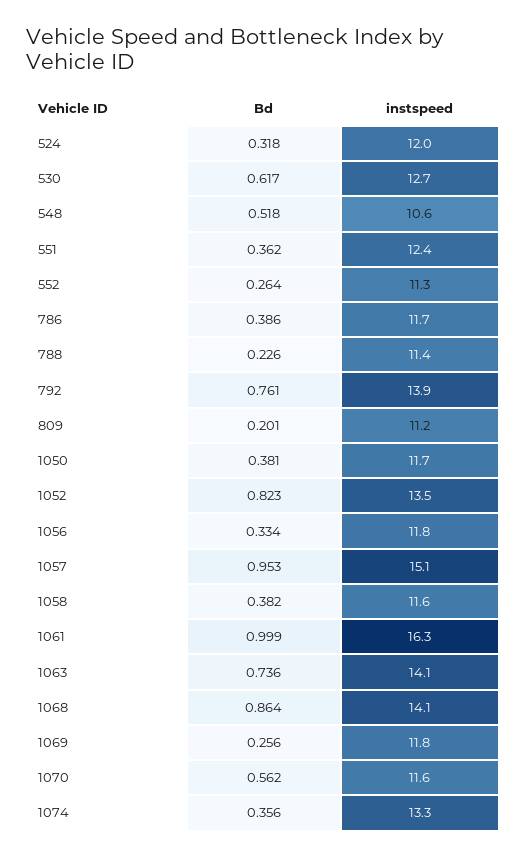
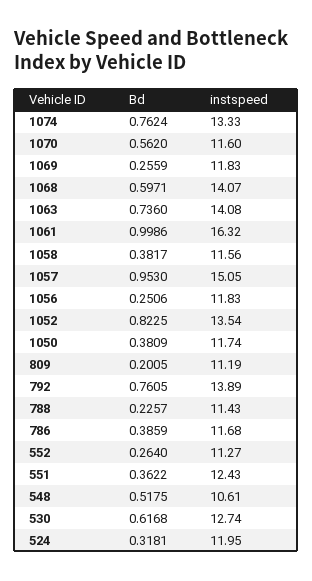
  {
    "Bd": {
      "524": 0.3181,
      "530": 0.6168,
      "548": 0.5175,
      "551": 0.3622,
      "552": 0.264,
      "786": 0.3859,
      "788": 0.2257,
      "792": 0.7605,
      "809": 0.2005,
      "1050": 0.3809,
      "1052": 0.8225,
-     "1056": 0.334,
+     "1056": 0.2506,
      "1057": 0.953,
      "1058": 0.3817,
      "1061": 0.9986,
      "1063": 0.736,
-     "1068": 0.864,
+     "1068": 0.5971,
      "1069": 0.2559,
      "1070": 0.562,
-     "1074": 0.356
+     "1074": 0.7624
    },
    "instspeed": {
      "524": 11.95,
      "530": 12.74,
      "548": 10.61,
      "551": 12.43,
      "552": 11.27,
      "786": 11.68,
      "788": 11.43,
      "792": 13.89,
      "809": 11.19,
      "1050": 11.74,
      "1052": 13.54,
      "1056": 11.83,
      "1057": 15.05,
      "1058": 11.56,
      "1061": 16.32,
      "1063": 14.08,
      "1068": 14.07,
      "1069": 11.83,
      "1070": 11.6,
      "1074": 13.33
    }
  }

